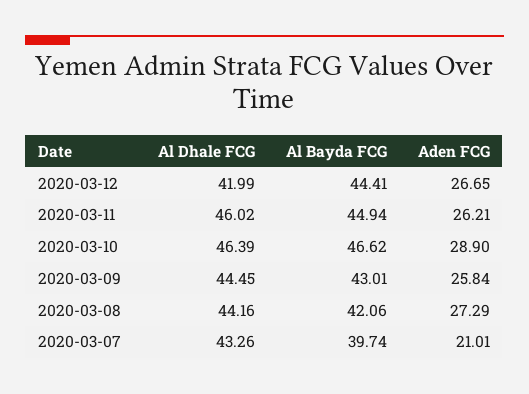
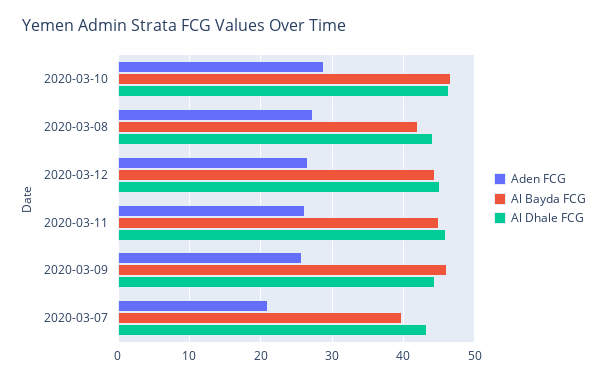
  {
    "Al Dhale FCG": {
-     "2020-03-12": 41.99,
+     "2020-03-12": 45,
      "2020-03-11": 46.02,
      "2020-03-10": 46.39,
      "2020-03-09": 44.45,
      "2020-03-08": 44.16,
      "2020-03-07": 43.26
    },
    "Al Bayda FCG": {
      "2020-03-12": 44.41,
      "2020-03-11": 44.94,
      "2020-03-10": 46.62,
-     "2020-03-09": 43.01,
+     "2020-03-09": 46,
      "2020-03-08": 42.06,
      "2020-03-07": 39.74
    },
    "Aden FCG": {
      "2020-03-12": 26.65,
      "2020-03-11": 26.21,
      "2020-03-10": 28.9,
      "2020-03-09": 25.84,
      "2020-03-08": 27.29,
      "2020-03-07": 21.01
    }
  }

